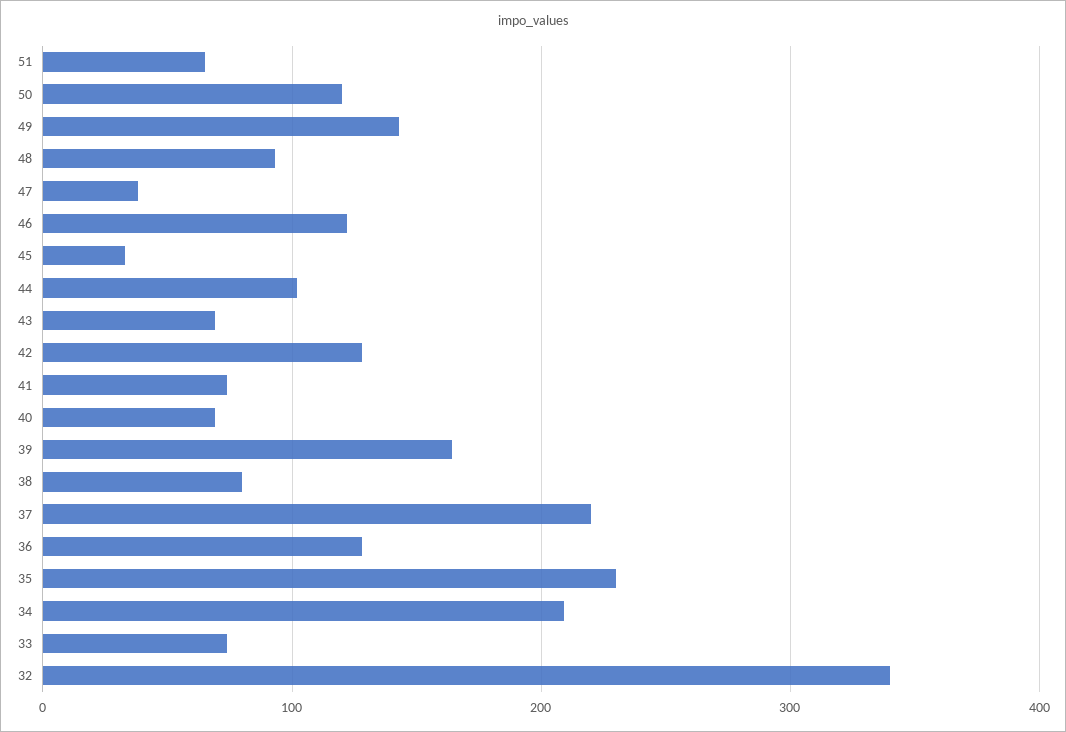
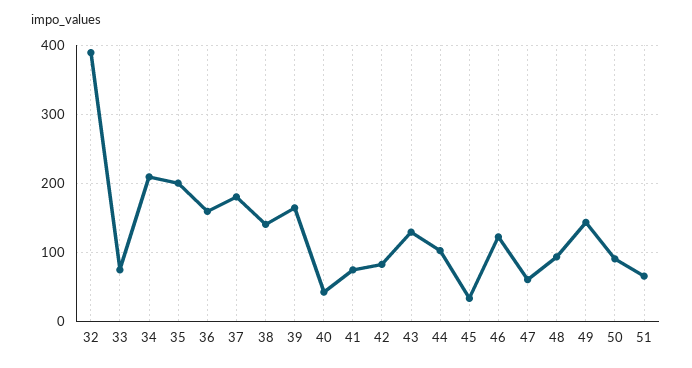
  {
    "51": 70,
-   "50": 120,
+   "50": 90,
    "49": 140,
    "48": 90,
-   "47": 40,
+   "47": 60,
    "46": 120,
    "45": 30,
    "44": 100,
-   "43": 70,
+   "43": 130,
-   "42": 130,
+   "42": 80,
    "41": 70,
-   "40": 70,
+   "40": 40,
    "39": 160,
-   "38": 80,
+   "38": 140,
-   "37": 220,
+   "37": 180,
-   "36": 130,
+   "36": 160,
-   "35": 230,
+   "35": 200,
    "34": 210,
    "33": 70,
-   "32": 340
+   "32": 390
  }

